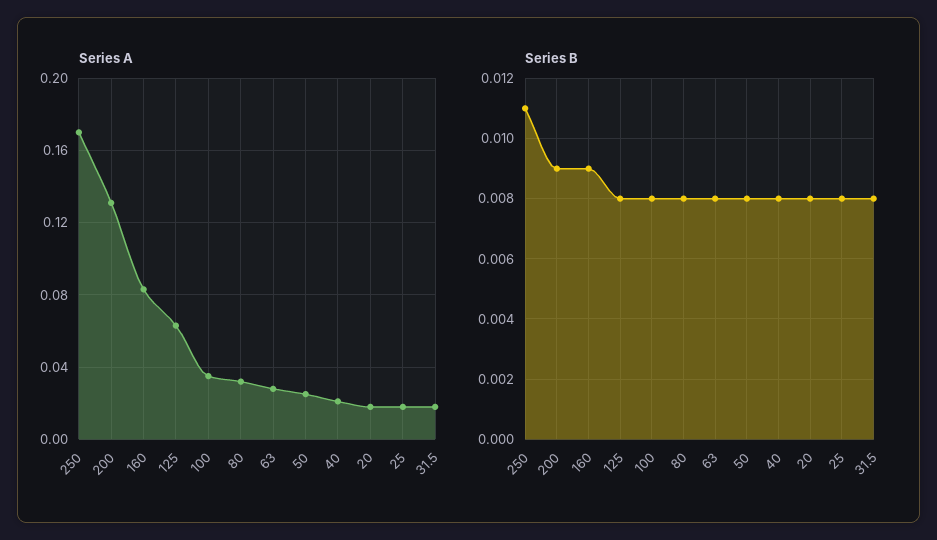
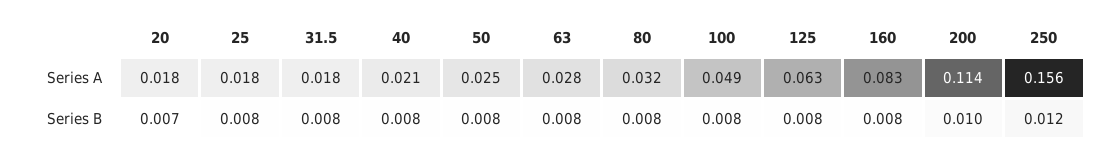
  {
    "Series A": {
-     "250": 0.17,
+     "250": 0.156,
-     "200": 0.13,
+     "200": 0.114,
      "160": 0.083,
      "125": 0.063,
-     "100": 0.035,
+     "100": 0.049,
      "80": 0.032,
      "63": 0.028,
      "50": 0.025,
      "40": 0.021,
      "20": 0.018,
      "25": 0.018,
      "31.5": 0.018
    },
    "Series B": {
-     "250": 0.011,
+     "250": 0.012,
-     "200": 0.009,
+     "200": 0.01,
-     "160": 0.009,
+     "160": 0.008,
      "125": 0.008,
      "100": 0.008,
      "80": 0.008,
      "63": 0.008,
      "50": 0.008,
      "40": 0.008,
-     "20": 0.008,
+     "20": 0.007,
      "25": 0.008,
      "31.5": 0.008
    }
  }

